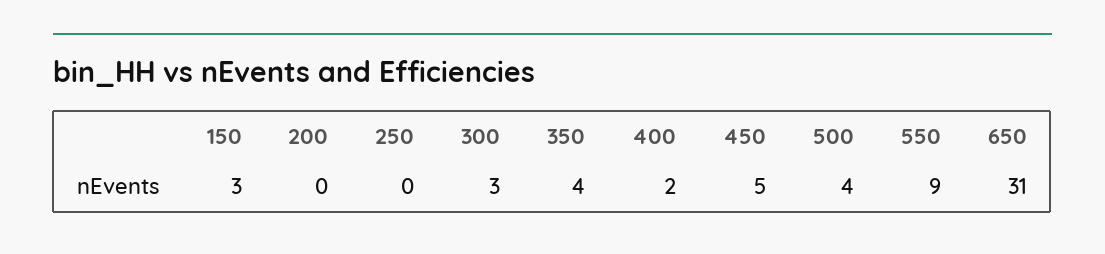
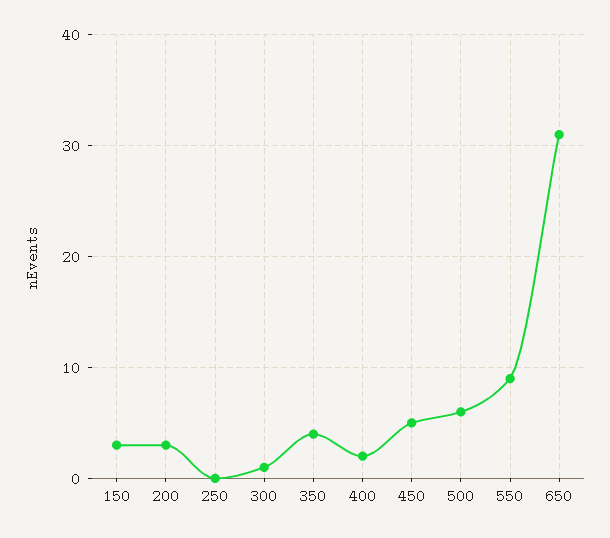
  {
    "150": 3,
-   "200": 0,
+   "200": 3,
    "250": 0,
-   "300": 3,
+   "300": 1,
    "350": 4,
    "400": 2,
    "450": 5,
-   "500": 4,
+   "500": 6,
    "550": 9,
    "650": 31
  }

